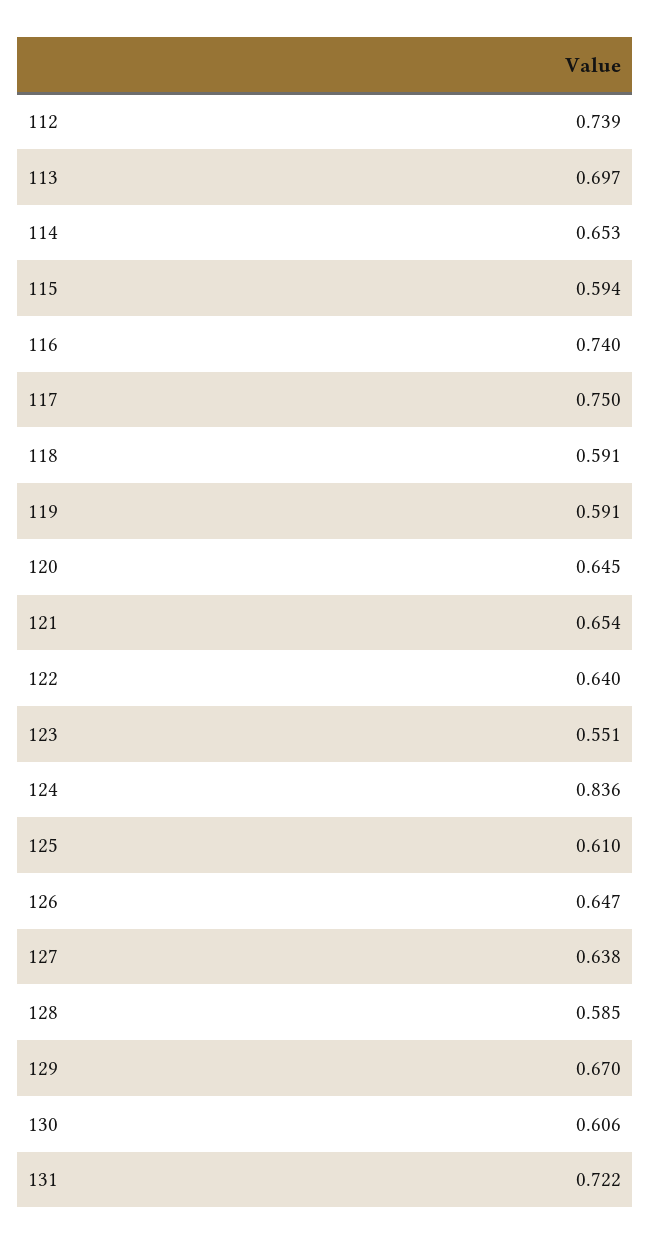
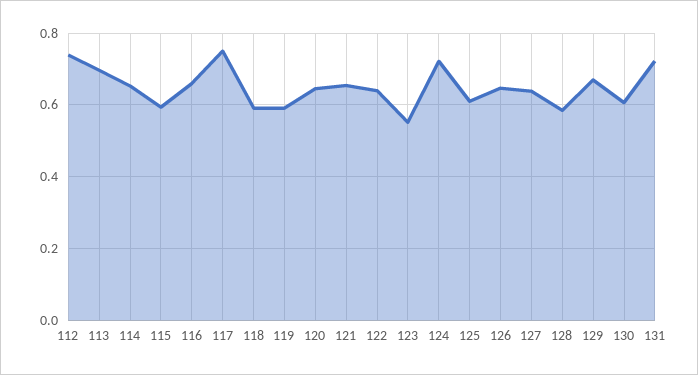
  {
    "112": 0.739,
    "113": 0.697,
    "114": 0.653,
    "115": 0.594,
-   "116": 0.74,
+   "116": 0.66,
    "117": 0.75,
    "118": 0.591,
    "119": 0.591,
    "120": 0.645,
    "121": 0.654,
    "122": 0.64,
    "123": 0.551,
-   "124": 0.836,
+   "124": 0.72,
    "125": 0.61,
    "126": 0.647,
    "127": 0.638,
    "128": 0.585,
    "129": 0.67,
    "130": 0.606,
    "131": 0.722
  }

